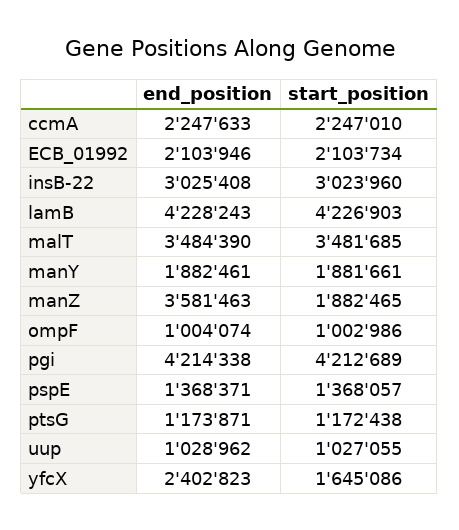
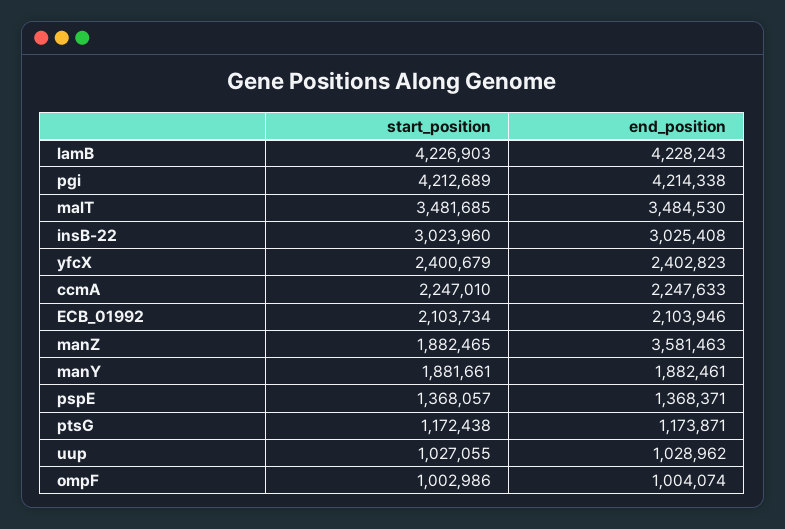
  {
    "end_position": {
      "ccmA": 2247633,
      "ECB_01992": 2103946,
      "insB-22": 3025408,
      "lamB": 4228243,
-     "malT": 3484390,
+     "malT": 3484530,
      "manY": 1882461,
      "manZ": 3581463,
      "ompF": 1004074,
      "pgi": 4214338,
      "pspE": 1368371,
      "ptsG": 1173871,
      "uup": 1028962,
      "yfcX": 2402823
    },
    "start_position": {
      "ccmA": 2247010,
      "ECB_01992": 2103734,
      "insB-22": 3023960,
      "lamB": 4226903,
      "malT": 3481685,
      "manY": 1881661,
      "manZ": 1882465,
      "ompF": 1002986,
      "pgi": 4212689,
      "pspE": 1368057,
      "ptsG": 1172438,
      "uup": 1027055,
-     "yfcX": 1645086
+     "yfcX": 2400679
    }
  }

